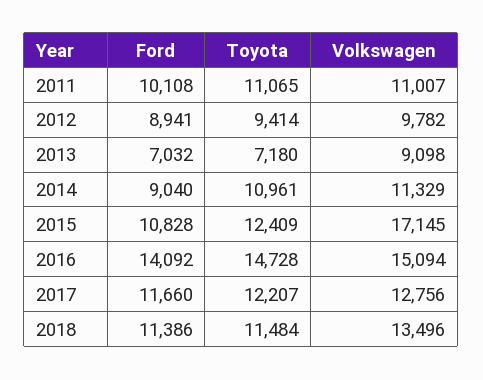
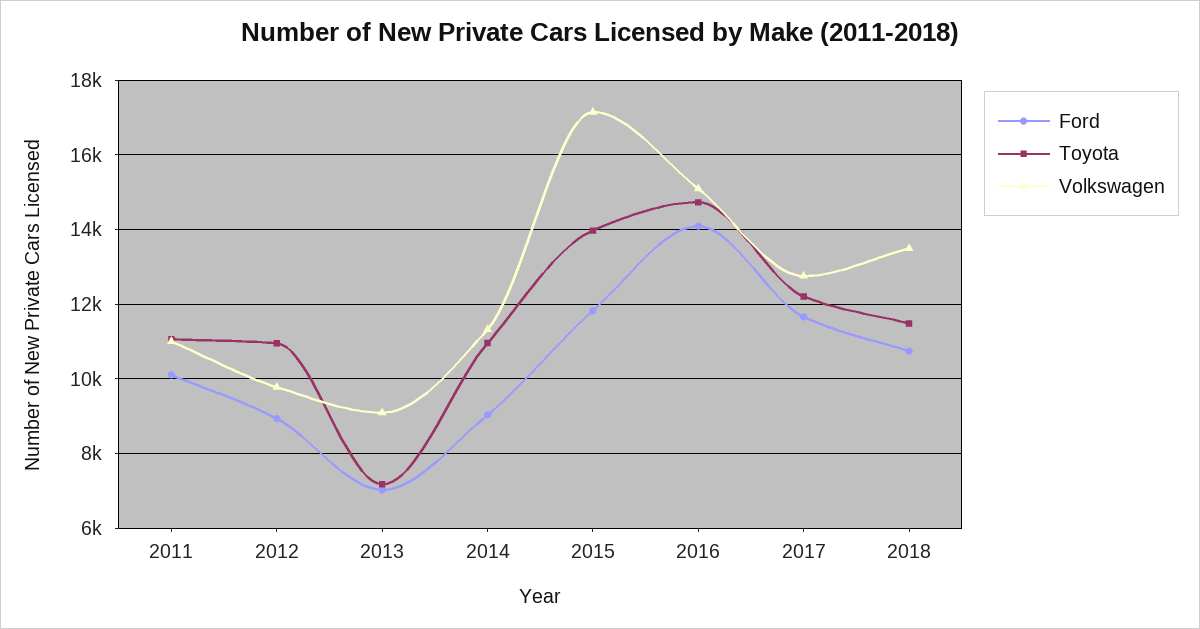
  {
    "Ford": {
      "2011": 10108,
      "2012": 8941,
      "2013": 7032,
      "2014": 9040,
-     "2015": 10828,
+     "2015": 11800,
      "2016": 14092,
      "2017": 11660,
-     "2018": 11386
+     "2018": 10800
    },
    "Toyota": {
      "2011": 11065,
-     "2012": 9414,
+     "2012": 11000,
      "2013": 7180,
      "2014": 10961,
-     "2015": 12409,
+     "2015": 14000,
      "2016": 14728,
      "2017": 12207,
      "2018": 11484
    },
    "Volkswagen": {
      "2011": 11007,
      "2012": 9782,
      "2013": 9098,
      "2014": 11329,
      "2015": 17145,
      "2016": 15094,
      "2017": 12756,
      "2018": 13496
    }
  }

